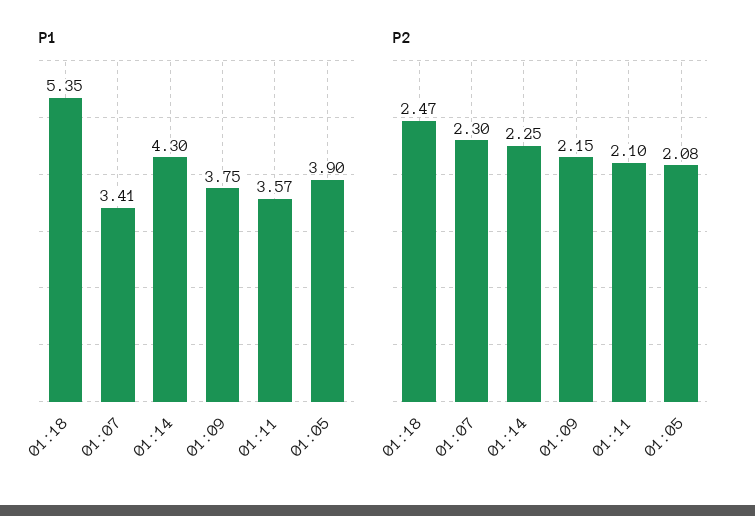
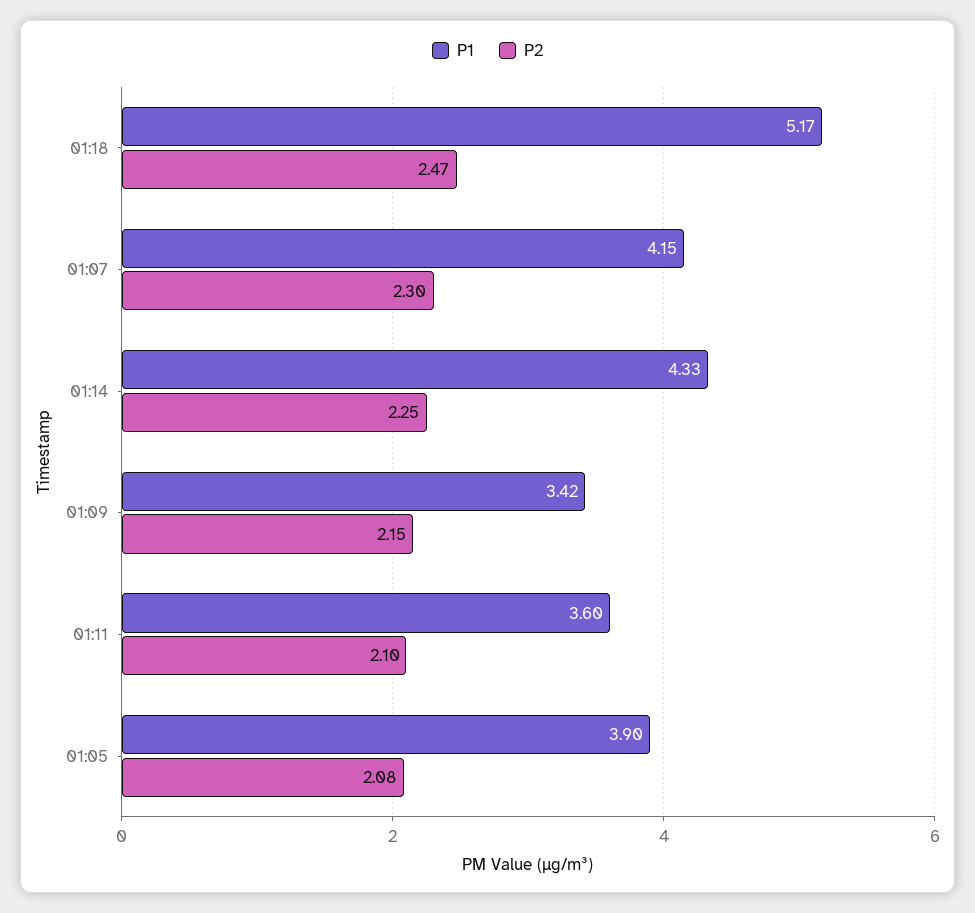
  {
    "P1": {
-     "01:18": 5.35,
+     "01:18": 5.17,
-     "01:07": 3.41,
+     "01:07": 4.15,
-     "01:14": 4.3,
+     "01:14": 4.33,
-     "01:09": 3.75,
+     "01:09": 3.42,
-     "01:11": 3.57,
+     "01:11": 3.6,
      "01:05": 3.9
    },
    "P2": {
      "01:18": 2.47,
      "01:07": 2.3,
      "01:14": 2.25,
      "01:09": 2.15,
      "01:11": 2.1,
      "01:05": 2.08
    }
  }

